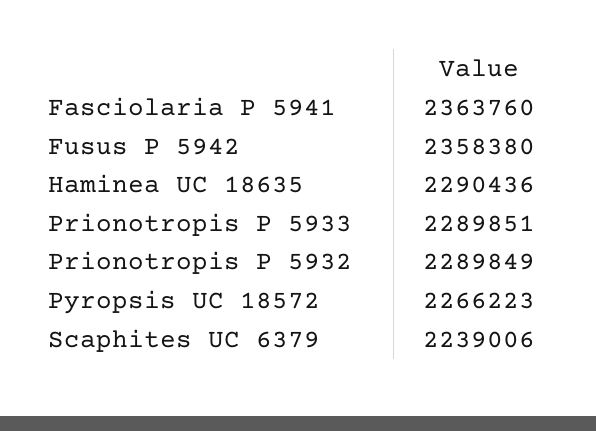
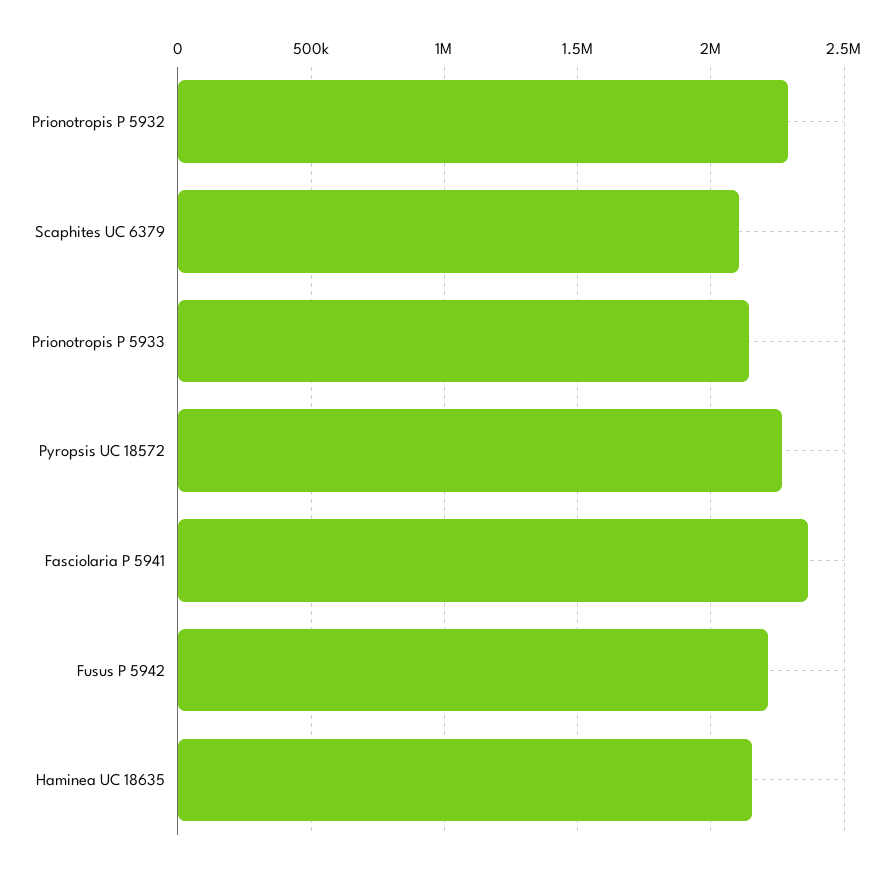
  {
    "Fasciolaria P 5941": 2363760,
-   "Fusus P 5942": 2358380,
+   "Fusus P 5942": 2200000,
-   "Haminea UC 18635": 2290436,
+   "Haminea UC 18635": 2150000,
-   "Prionotropis P 5933": 2289851,
+   "Prionotropis P 5933": 2150000,
    "Prionotropis P 5932": 2289849,
    "Pyropsis UC 18572": 2266223,
-   "Scaphites UC 6379": 2239006
+   "Scaphites UC 6379": 2100000
  }

